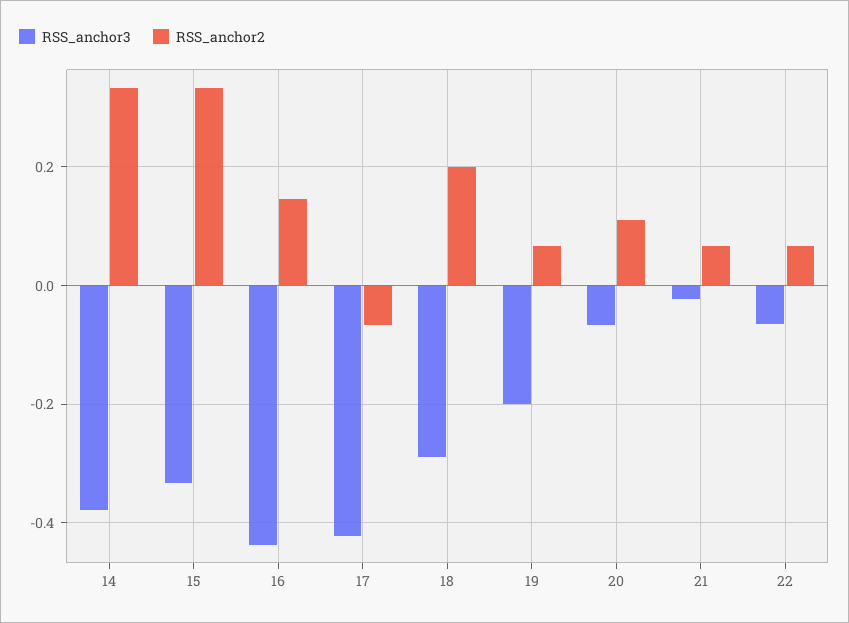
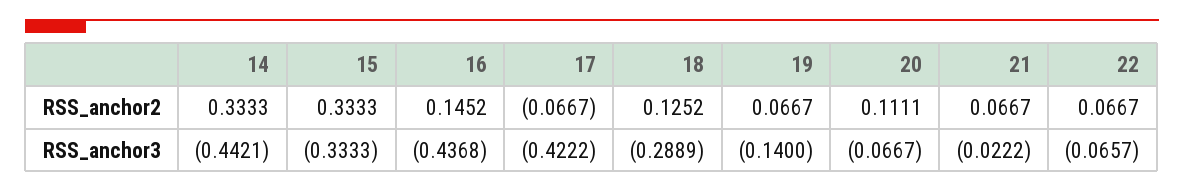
  {
    "RSS_anchor3": {
-     "14": -0.38,
+     "14": -0.4421,
      "15": -0.3333,
      "16": -0.4368,
      "17": -0.4222,
      "18": -0.2889,
-     "19": -0.2,
+     "19": -0.14,
      "20": -0.0667,
      "21": -0.0222,
      "22": -0.0657
    },
    "RSS_anchor2": {
      "14": 0.3333,
      "15": 0.3333,
      "16": 0.1452,
      "17": -0.0667,
-     "18": 0.2,
+     "18": 0.1252,
      "19": 0.0667,
      "20": 0.1111,
      "21": 0.0667,
      "22": 0.0667
    }
  }

